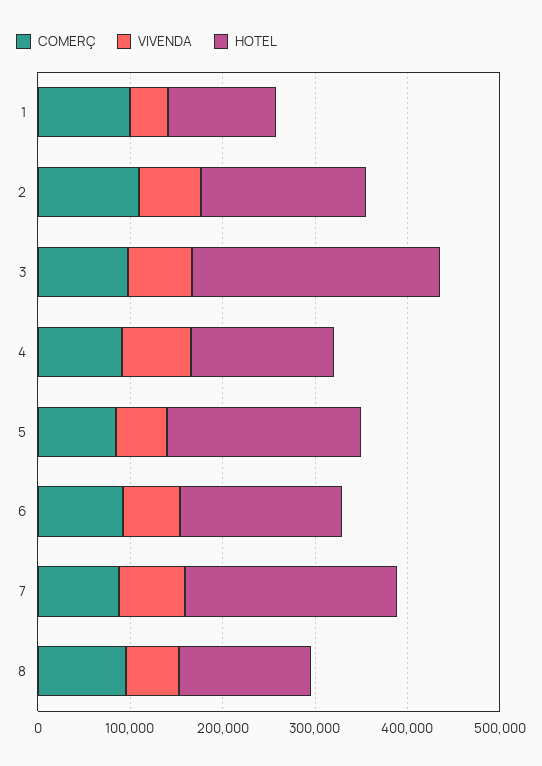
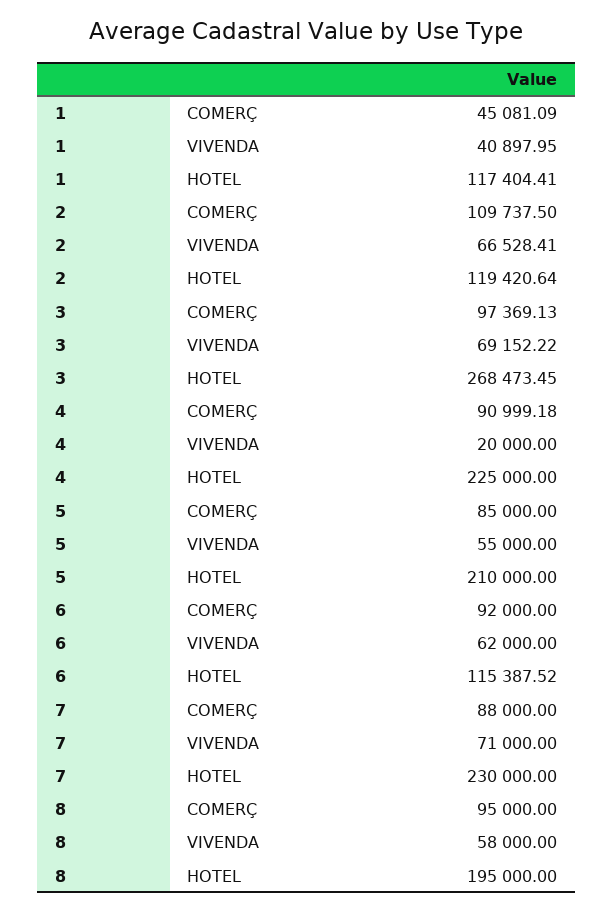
  {
    "COMERÇ": {
-     "1": 100000,
+     "1": 45081.09,
      "2": 109737.5,
      "3": 97369.13,
      "4": 90999.18,
      "5": 85000,
      "6": 92000,
      "7": 88000,
      "8": 95000
    },
    "VIVENDA": {
      "1": 40897.95,
      "2": 66528.41,
      "3": 69152.22,
-     "4": 80000,
+     "4": 20000,
      "5": 55000,
      "6": 62000,
      "7": 71000,
      "8": 58000
    },
    "HOTEL": {
      "1": 117404.41,
-     "2": 180000,
+     "2": 119420.64,
      "3": 268473.45,
-     "4": 160000,
+     "4": 225000,
      "5": 210000,
-     "6": 180000,
+     "6": 115387.52,
      "7": 230000,
-     "8": 140000
+     "8": 195000
    }
  }

